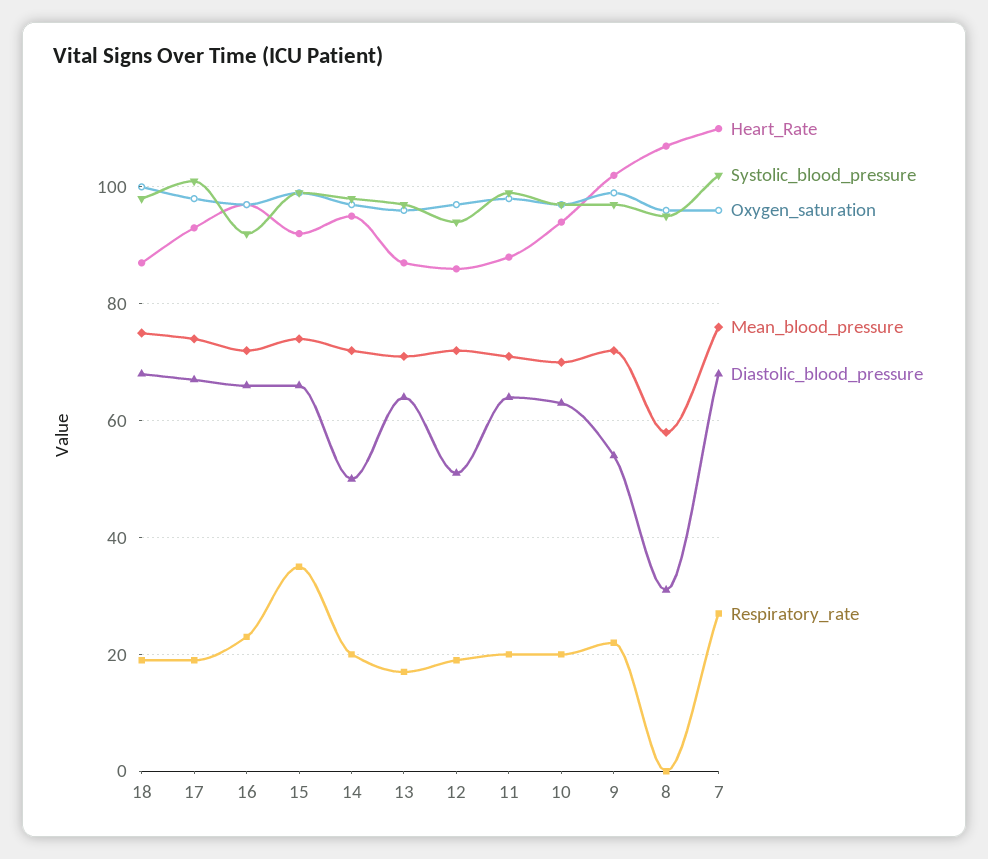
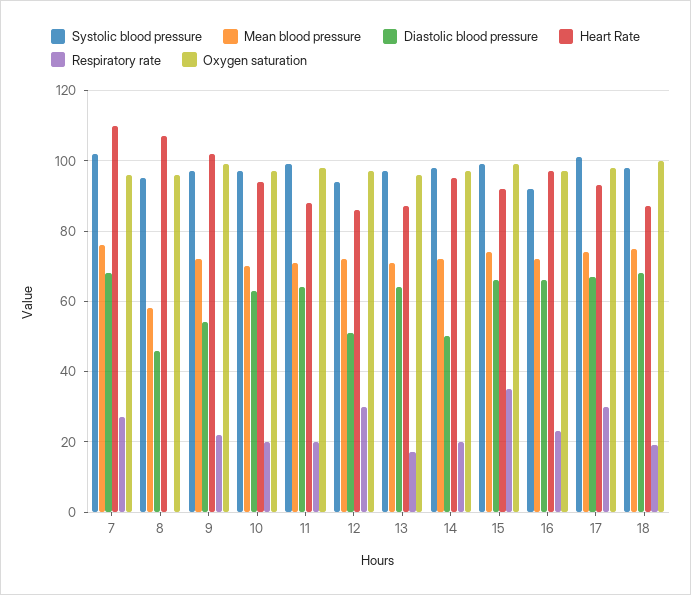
  {
    "Heart_Rate": {
      "18": 85,
      "17": 95,
      "16": 95,
      "15": 90,
      "14": 95,
      "13": 85,
      "12": 85,
      "11": 90,
      "10": 95,
      "9": 100,
      "8": 105,
      "7": 110
    },
    "Systolic_blood_pressure": {
      "18": 100,
      "17": 100,
      "16": 90,
      "15": 100,
      "14": 100,
      "13": 95,
      "12": 95,
      "11": 100,
      "10": 95,
      "9": 95,
      "8": 95,
      "7": 100
    },
    "Oxygen_saturation": {
      "18": 100,
      "17": 100,
      "16": 95,
      "15": 100,
      "14": 95,
      "13": 95,
      "12": 95,
      "11": 100,
      "10": 95,
      "9": 100,
      "8": 95,
      "7": 95
    },
    "Mean_blood_pressure": {
      "18": 75,
      "17": 75,
      "16": 70,
      "15": 75,
      "14": 70,
      "13": 70,
      "12": 70,
      "11": 70,
      "10": 70,
      "9": 70,
      "8": 60,
      "7": 75
    },
    "Diastolic_blood_pressure": {
      "18": 70,
      "17": 65,
      "16": 65,
      "15": 65,
      "14": 50,
      "13": 65,
      "12": 50,
      "11": 65,
      "10": 65,
      "9": 55,
-     "8": 30,
+     "8": 45,
      "7": 70
    },
    "Respiratory_rate": {
      "18": 20,
-     "17": 20,
+     "17": 30,
      "16": 25,
      "15": 35,
      "14": 20,
      "13": 15,
-     "12": 20,
+     "12": 30,
      "11": 20,
      "10": 20,
      "9": 20,
      "8": 0,
      "7": 25
    }
  }

